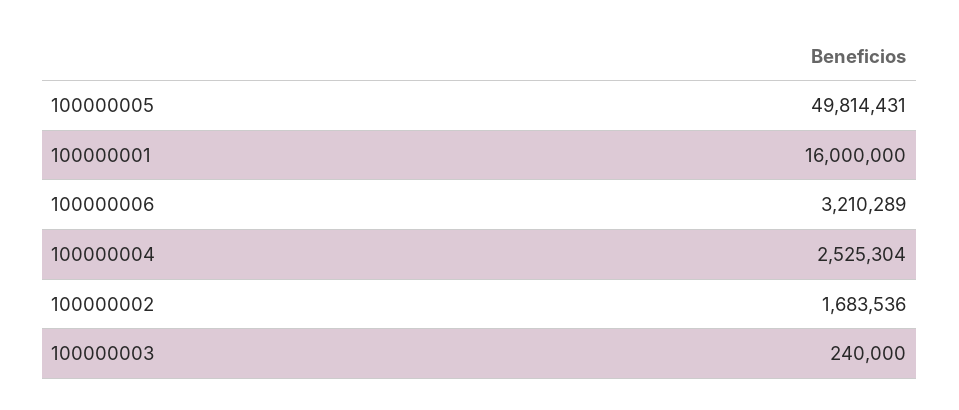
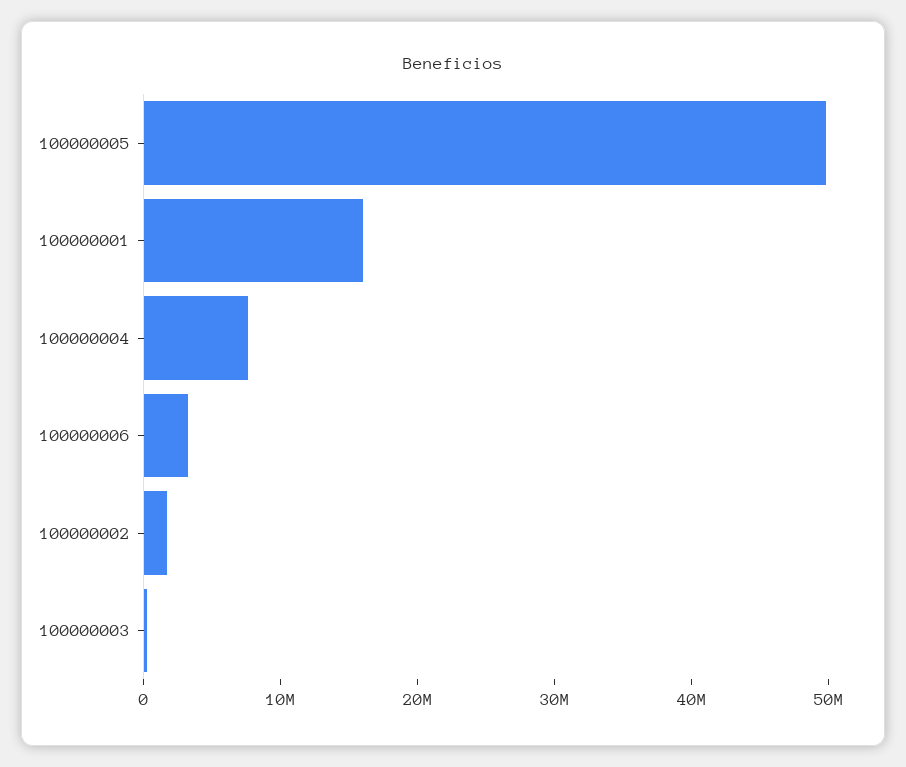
  {
    "100000005": 49814431,
    "100000001": 16000000,
    "100000006": 3210289,
-   "100000004": 2525304,
+   "100000004": 8000000,
    "100000002": 1683536,
    "100000003": 240000
  }

